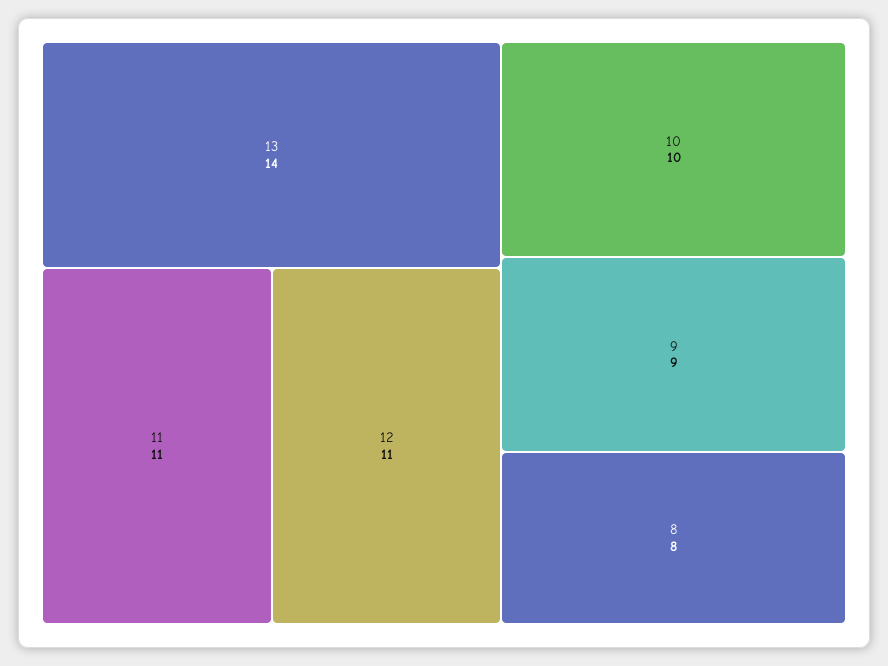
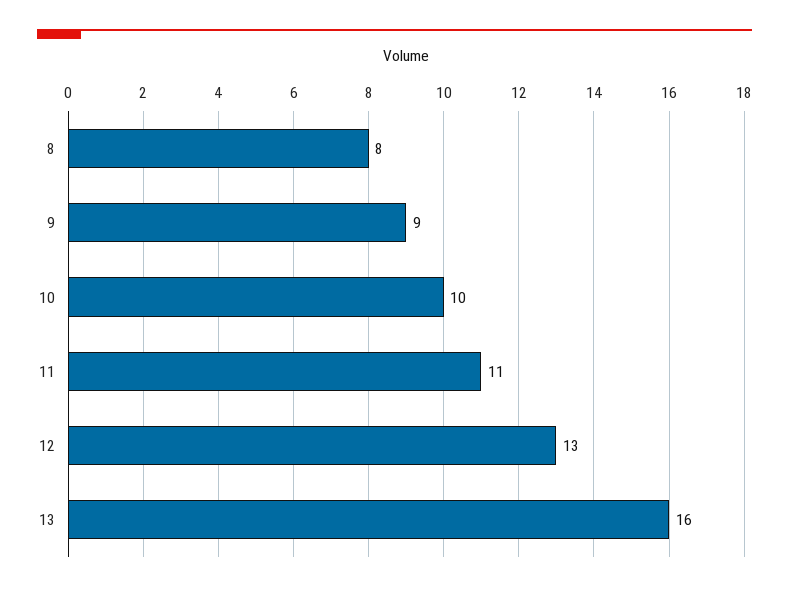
  {
-   "13": 14,
+   "13": 16,
    "11": 11,
-   "12": 11,
+   "12": 13,
    "10": 10,
    "9": 9,
    "8": 8
  }

